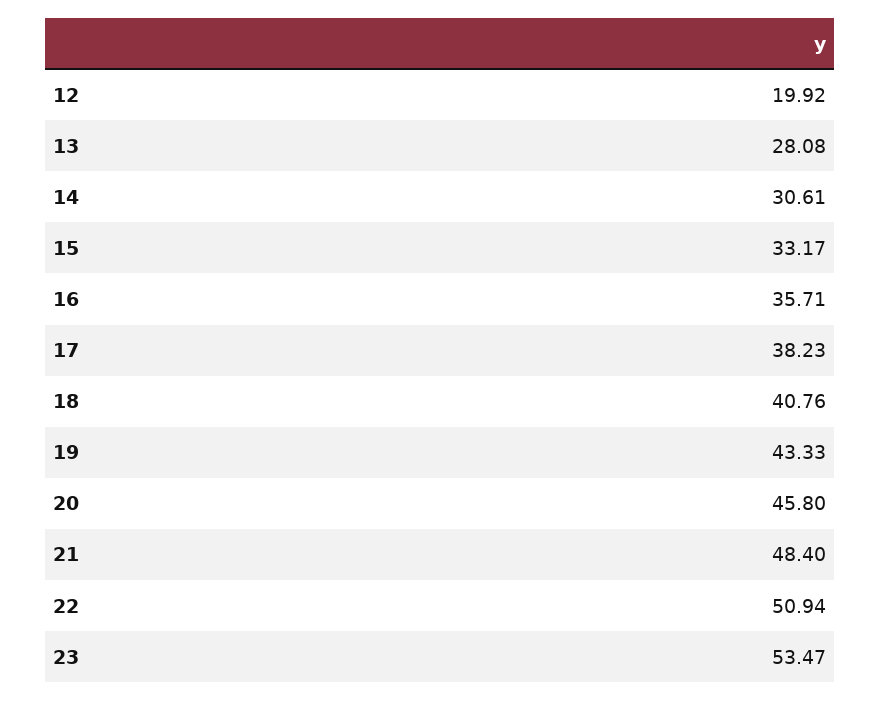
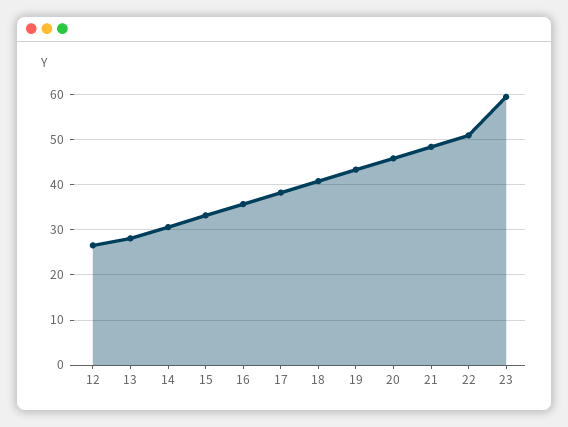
  {
-   "12": 19.92,
+   "12": 26,
    "13": 28.08,
    "14": 30.61,
    "15": 33.17,
    "16": 35.71,
    "17": 38.23,
    "18": 40.76,
    "19": 43.33,
    "20": 45.8,
    "21": 48.4,
    "22": 50.94,
-   "23": 53.47
+   "23": 60
  }

